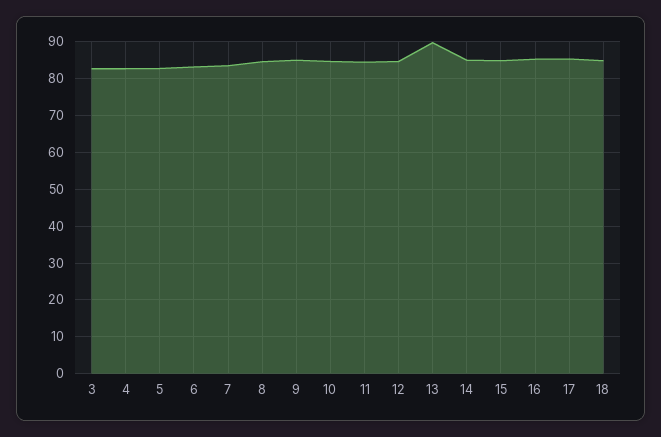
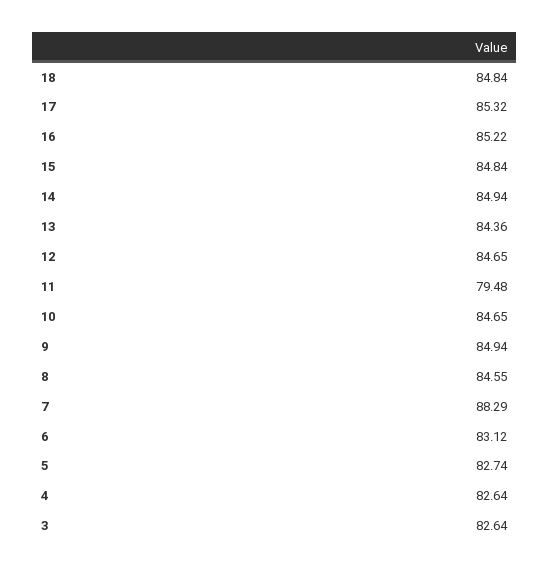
  {
    "3": 82.64,
    "4": 82.64,
    "5": 82.74,
    "6": 83.12,
-   "7": 84,
+   "7": 88.29,
    "8": 84.55,
    "9": 84.94,
    "10": 84.65,
-   "11": 84,
+   "11": 79.48,
    "12": 84.65,
-   "13": 90,
+   "13": 84.36,
    "14": 84.94,
    "15": 84.84,
    "16": 85.22,
    "17": 85.32,
    "18": 84.84
  }

